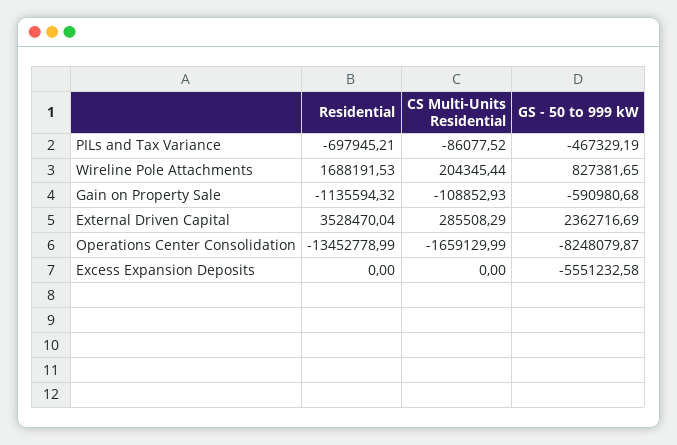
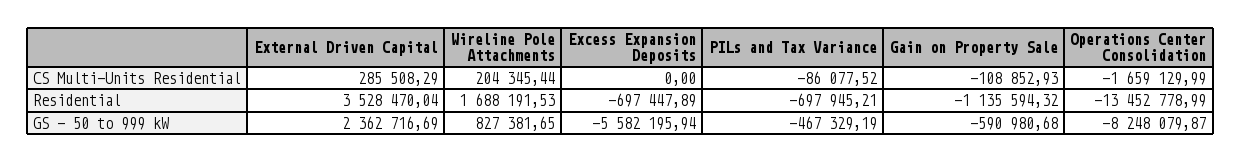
  {
    "Residential": {
      "PILs and Tax Variance": -697945.21,
      "Wireline Pole Attachments": 1688191.53,
      "Gain on Property Sale": -1135594.32,
      "External Driven Capital": 3528470.04,
      "Operations Center Consolidation": -13452778.99,
-     "Excess Expansion Deposits": 0
+     "Excess Expansion Deposits": -697447.89
    },
    "CS Multi-Units Residential": {
      "PILs and Tax Variance": -86077.52,
      "Wireline Pole Attachments": 204345.44,
      "Gain on Property Sale": -108852.93,
      "External Driven Capital": 285508.29,
      "Operations Center Consolidation": -1659129.99,
      "Excess Expansion Deposits": 0
    },
    "GS - 50 to 999 kW": {
      "PILs and Tax Variance": -467329.19,
      "Wireline Pole Attachments": 827381.65,
      "Gain on Property Sale": -590980.68,
      "External Driven Capital": 2362716.69,
      "Operations Center Consolidation": -8248079.87,
-     "Excess Expansion Deposits": -5551232.58
+     "Excess Expansion Deposits": -5582195.94
    }
  }

